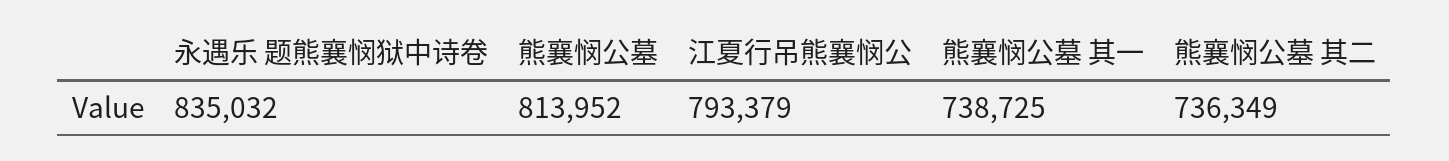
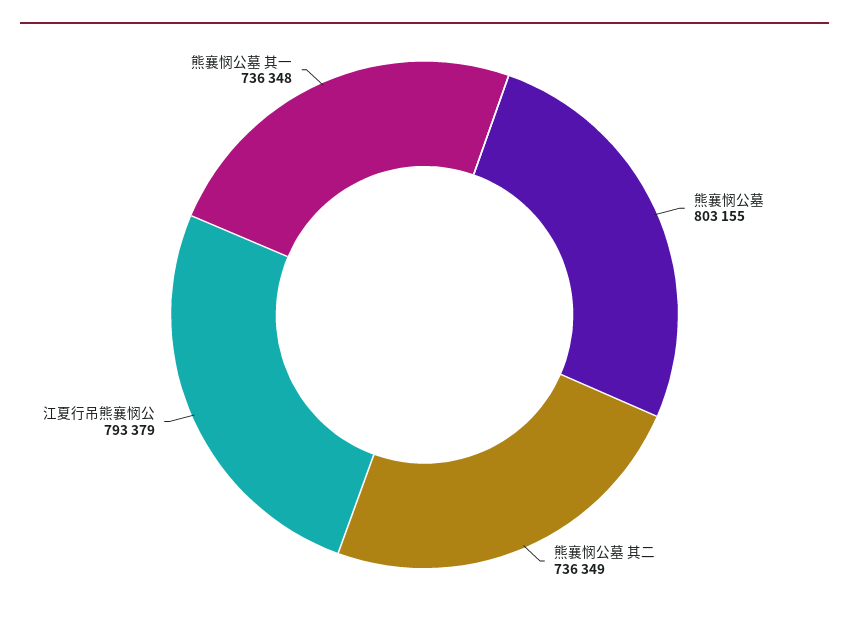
  {
-   "永遇乐 题熊襄悯狱中诗卷": 835032,
-   "熊襄悯公墓": 813952,
+   "熊襄悯公墓": 803155,
    "江夏行吊熊襄悯公": 793379,
-   "熊襄悯公墓 其一": 738725,
+   "熊襄悯公墓 其一": 736348,
    "熊襄悯公墓 其二": 736349
  }

